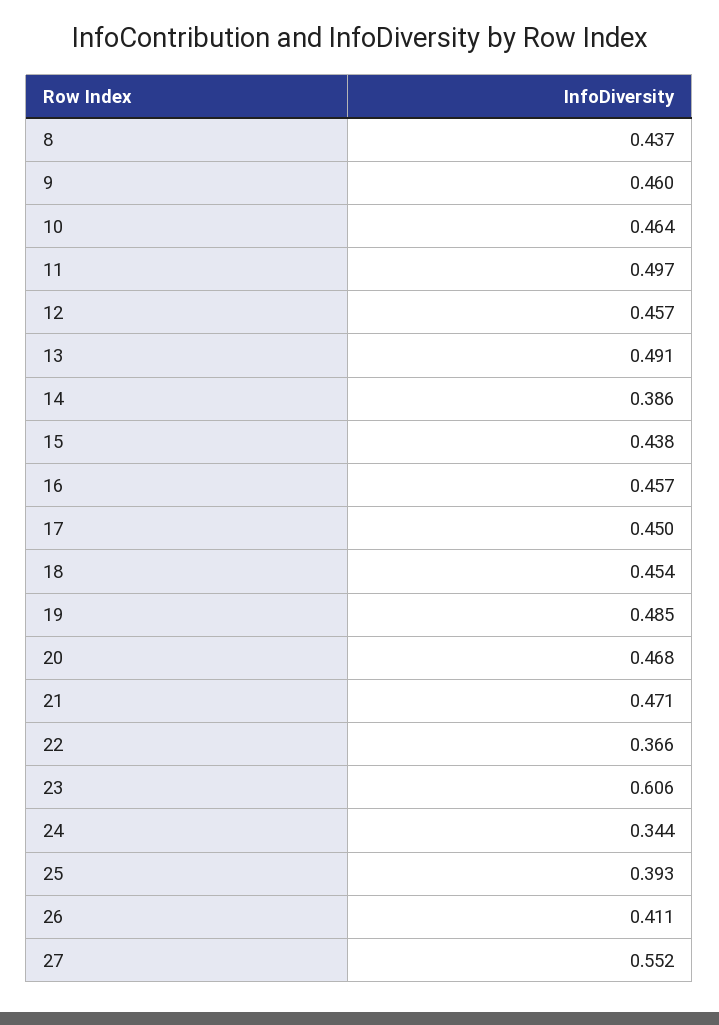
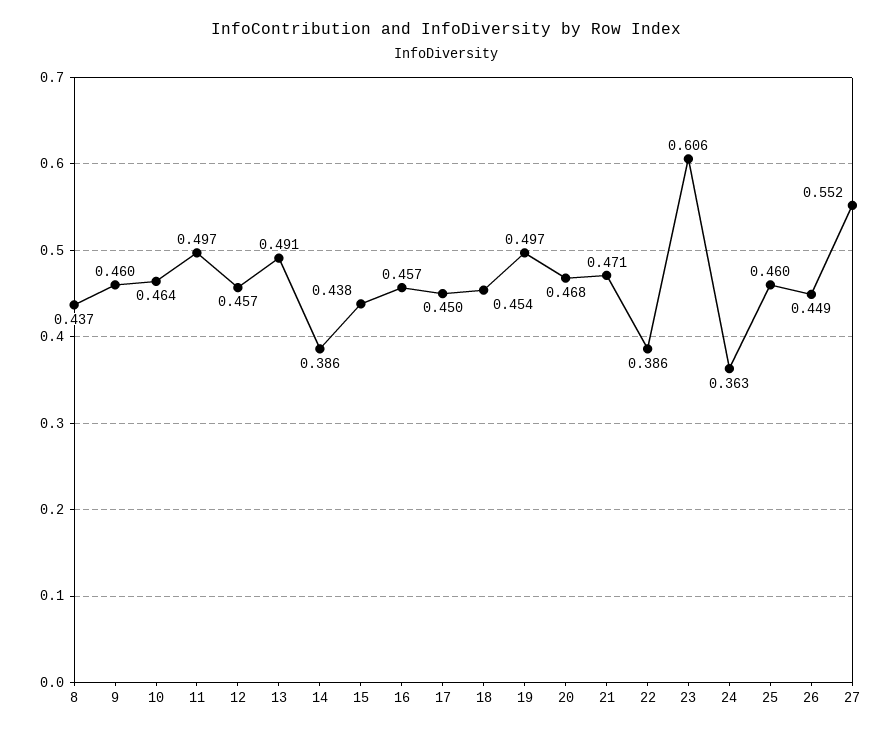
  {
    "8": 0.437,
    "9": 0.46,
    "10": 0.464,
    "11": 0.497,
    "12": 0.457,
    "13": 0.491,
    "14": 0.386,
    "15": 0.438,
    "16": 0.457,
    "17": 0.45,
    "18": 0.454,
-   "19": 0.485,
+   "19": 0.497,
    "20": 0.468,
    "21": 0.471,
-   "22": 0.366,
+   "22": 0.386,
    "23": 0.606,
-   "24": 0.344,
+   "24": 0.363,
-   "25": 0.393,
+   "25": 0.46,
-   "26": 0.411,
+   "26": 0.449,
    "27": 0.552
  }

